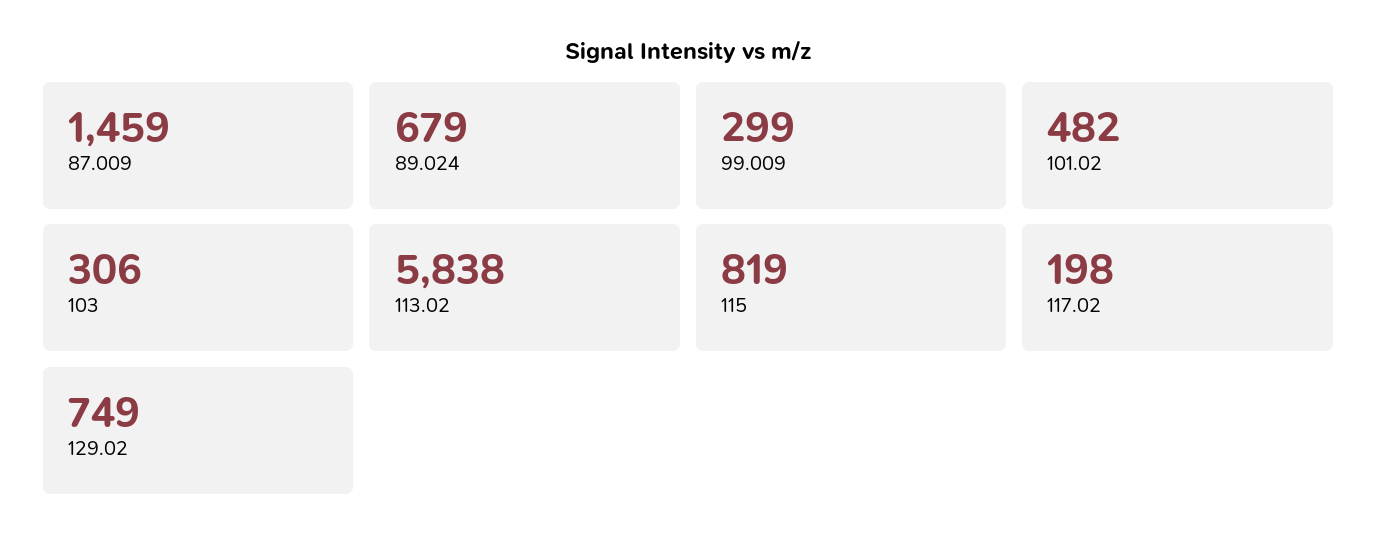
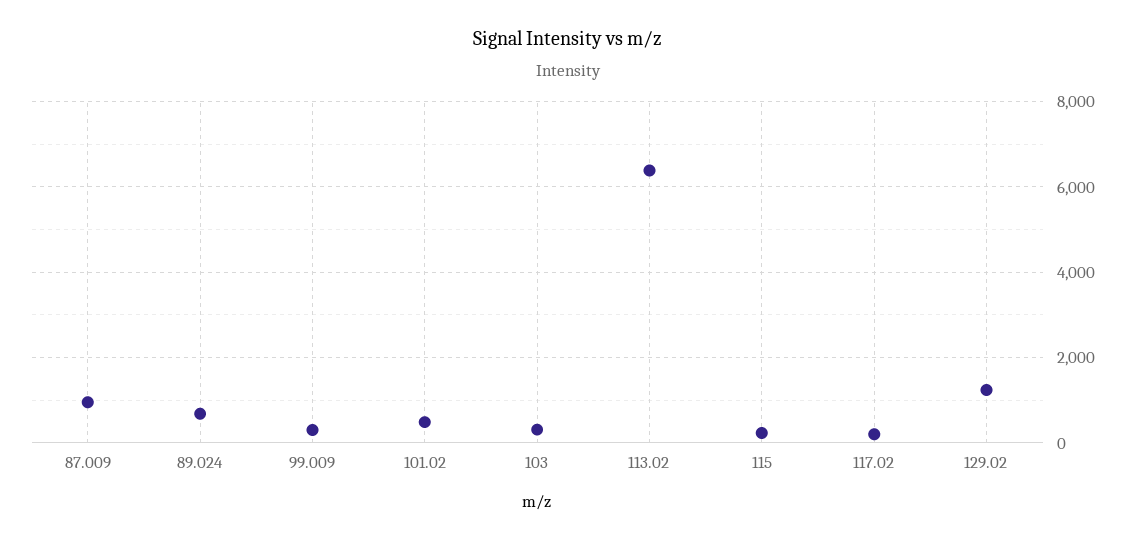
  {
-   "87.009": 1459,
+   "87.009": 1000,
    "89.024": 679,
    "99.009": 299,
    "101.02": 482,
    "103": 306,
-   "113.02": 5838,
+   "113.02": 6400,
-   "115": 819,
+   "115": 200,
    "117.02": 198,
-   "129.02": 749
+   "129.02": 1200
  }

